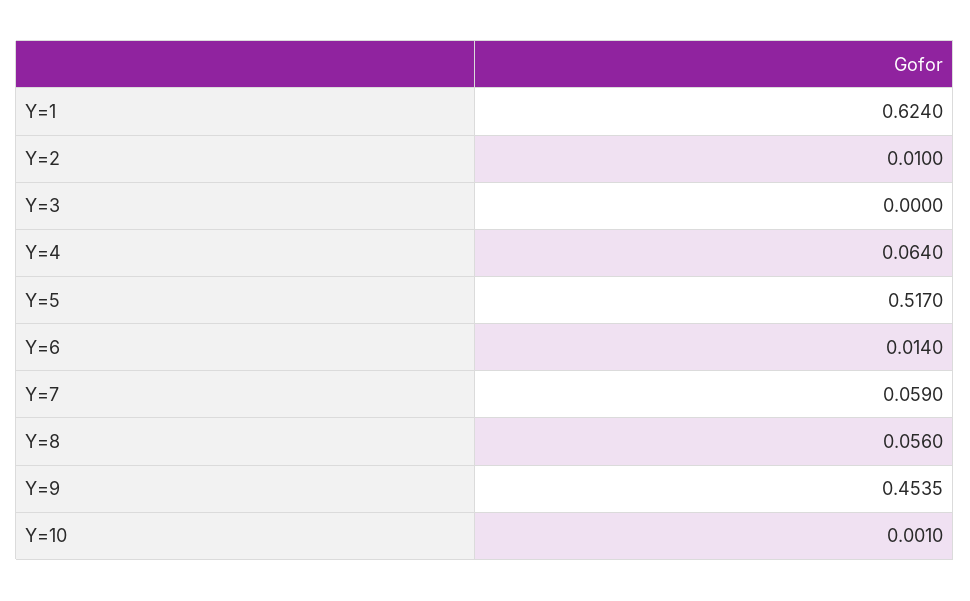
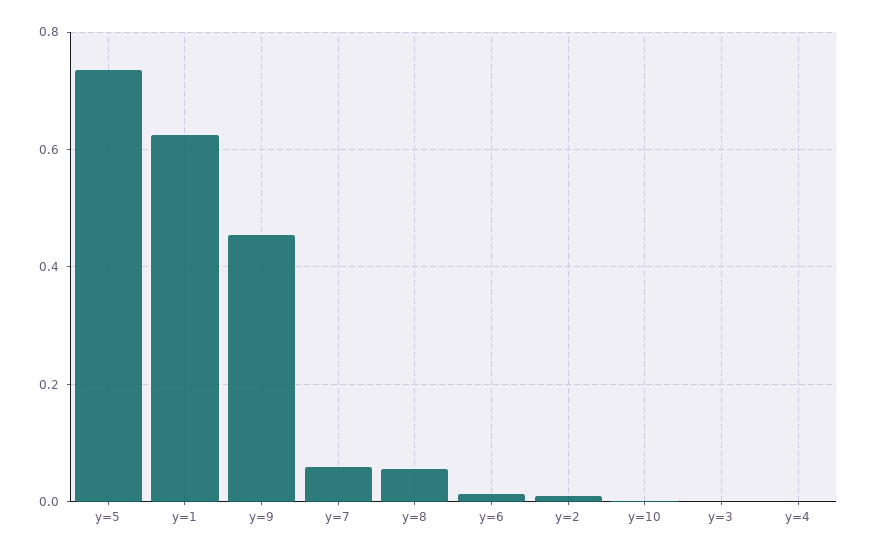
  {
    "Y=1": 0.624,
    "Y=2": 0.01,
    "Y=3": 0,
-   "Y=4": 0.064,
+   "Y=4": 0,
-   "Y=5": 0.517,
+   "Y=5": 0.74,
    "Y=6": 0.014,
    "Y=7": 0.059,
    "Y=8": 0.056,
    "Y=9": 0.4535,
    "Y=10": 0.001
  }

